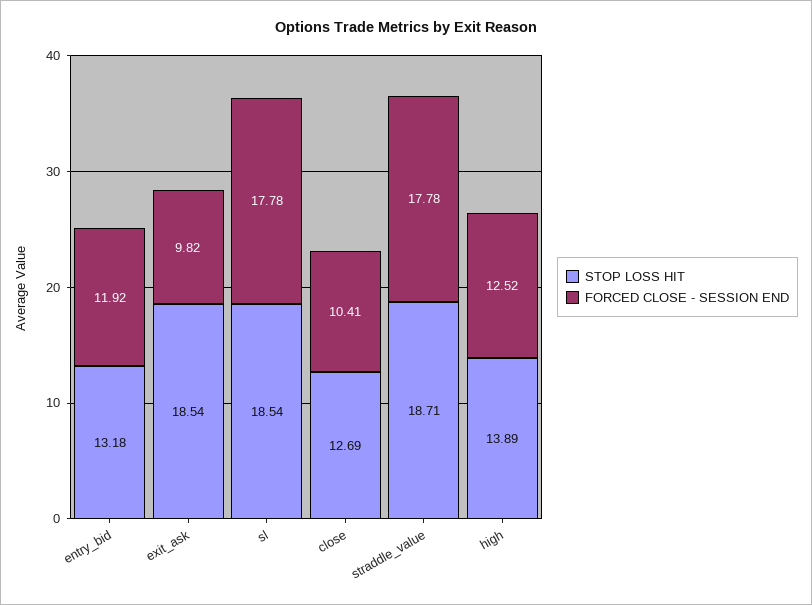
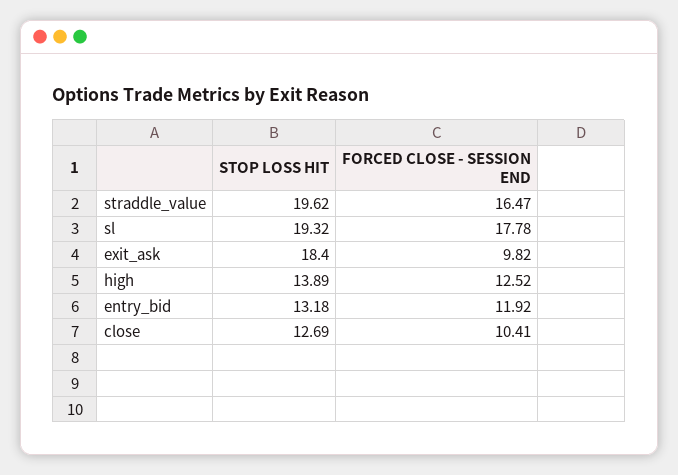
  {
    "STOP LOSS HIT": {
      "entry_bid": 13.18,
-     "exit_ask": 18.54,
+     "exit_ask": 18.4,
-     "sl": 18.54,
+     "sl": 19.32,
      "close": 12.69,
-     "straddle_value": 18.71,
+     "straddle_value": 19.62,
      "high": 13.89
    },
    "FORCED CLOSE - SESSION END": {
      "entry_bid": 11.92,
      "exit_ask": 9.82,
      "sl": 17.78,
      "close": 10.41,
-     "straddle_value": 17.78,
+     "straddle_value": 16.47,
      "high": 12.52
    }
  }

